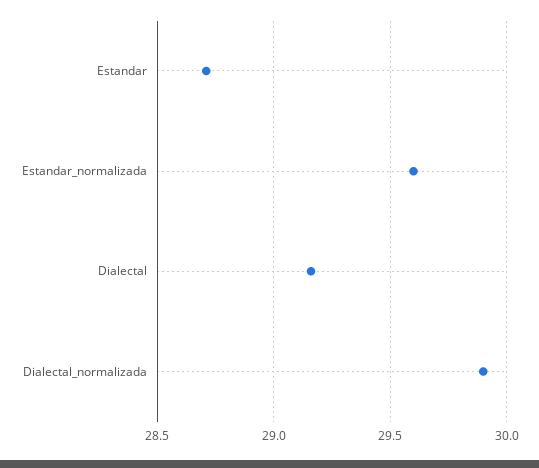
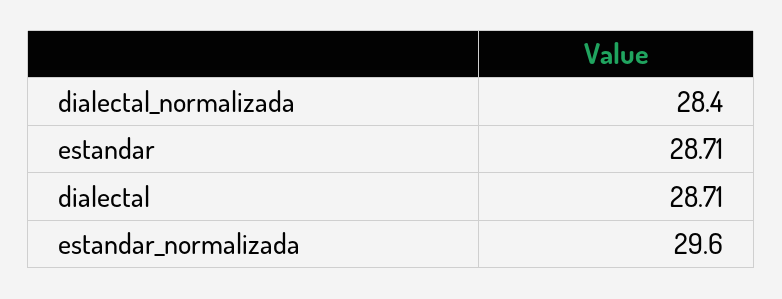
  {
    "Estandar": 28.71,
    "Estandar_normalizada": 29.6,
-   "Dialectal": 29.15,
+   "Dialectal": 28.71,
-   "Dialectal_normalizada": 29.9
+   "Dialectal_normalizada": 28.4
  }

